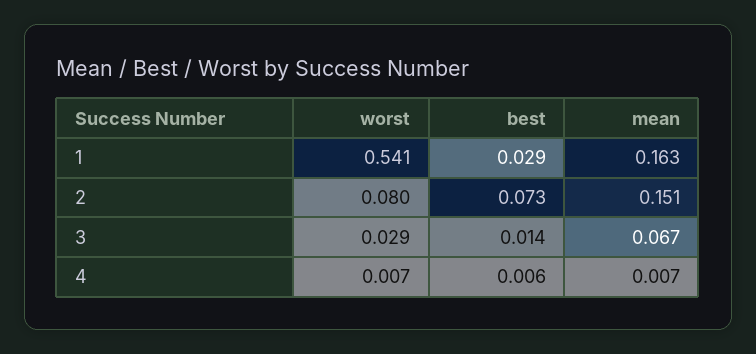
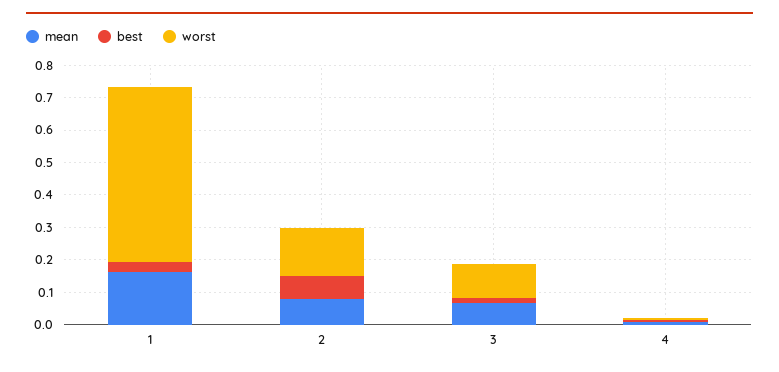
  {
    "worst": {
      "1": 0.541,
-     "2": 0.08,
+     "2": 0.15,
-     "3": 0.029,
+     "3": 0.1,
      "4": 0.007
    },
    "best": {
      "1": 0.029,
      "2": 0.073,
      "3": 0.014,
      "4": 0.006
    },
    "mean": {
      "1": 0.163,
-     "2": 0.151,
+     "2": 0.075,
      "3": 0.067,
      "4": 0.007
    }
  }

